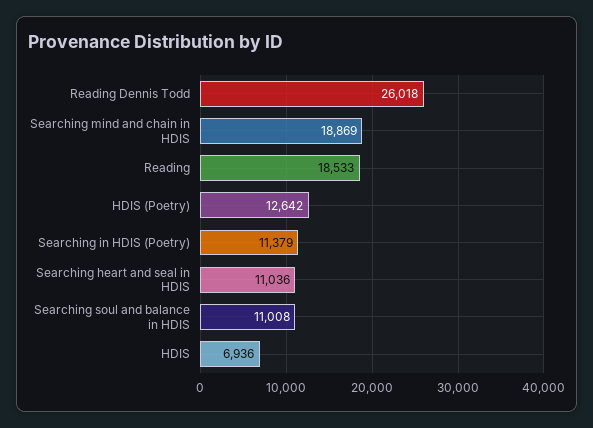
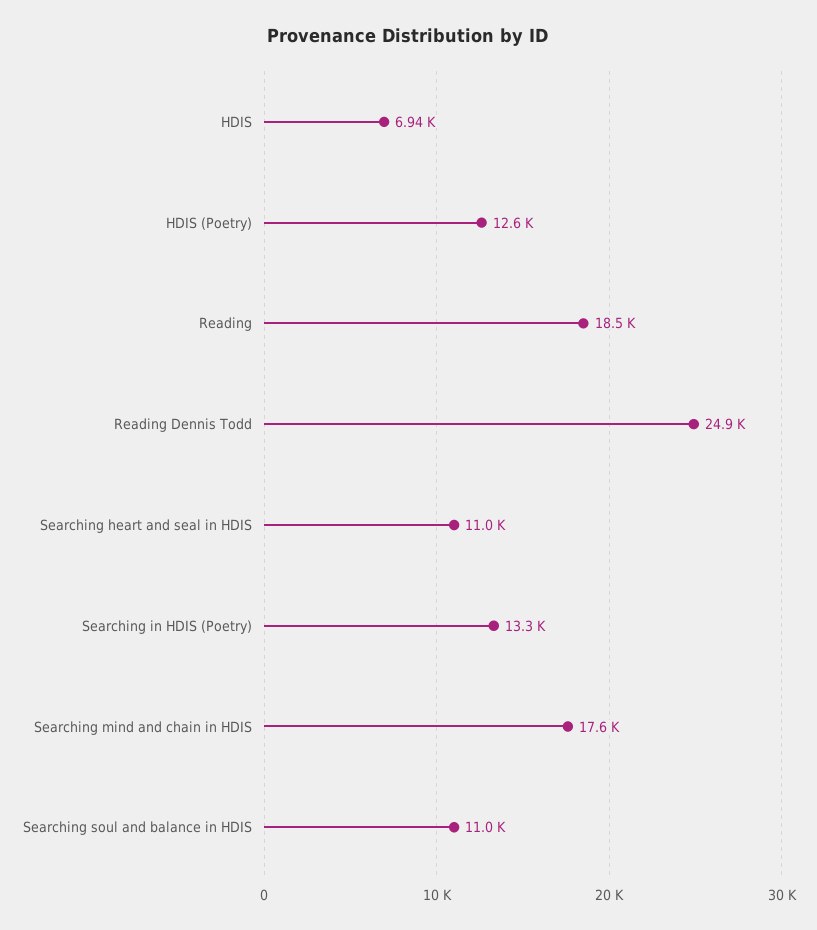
  {
-   "Reading Dennis Todd": 26018,
+   "Reading Dennis Todd": 24900,
-   "Searching mind and chain in HDIS": 18869,
+   "Searching mind and chain in HDIS": 17600,
    "Reading": 18533,
    "HDIS (Poetry)": 12642,
-   "Searching in HDIS (Poetry)": 11379,
+   "Searching in HDIS (Poetry)": 13300,
    "Searching heart and seal in HDIS": 11036,
    "Searching soul and balance in HDIS": 11008,
    "HDIS": 6936
  }

